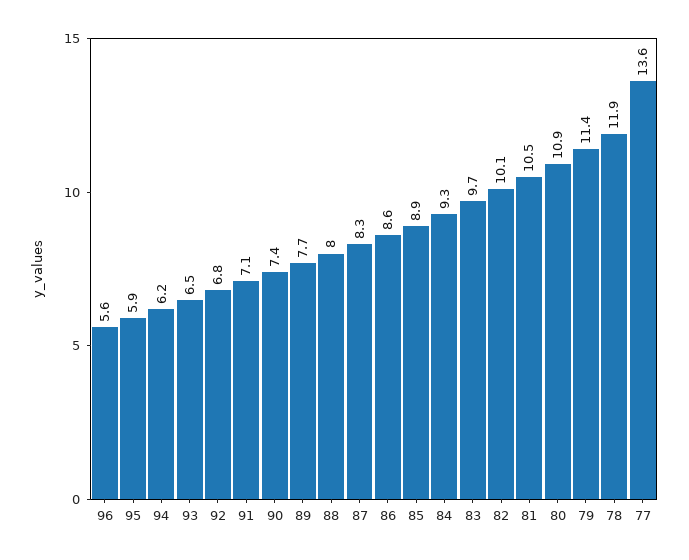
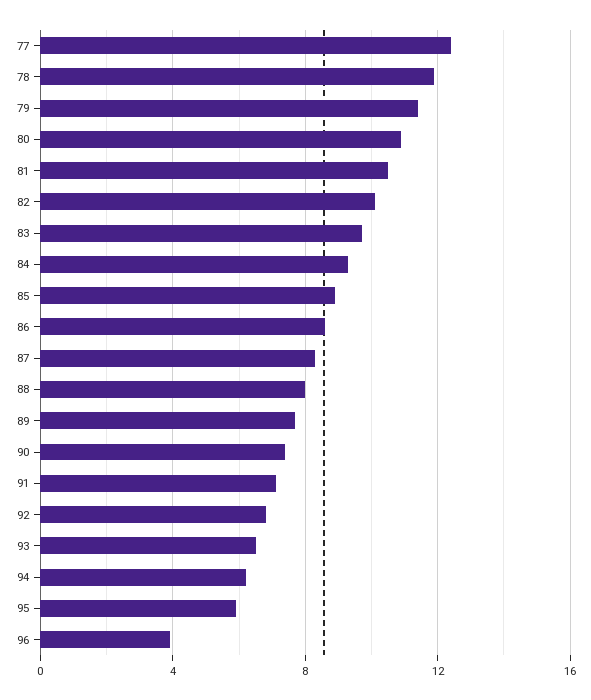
  {
-   "96": 5.6,
+   "96": 4,
    "95": 5.9,
    "94": 6.2,
    "93": 6.5,
    "92": 6.8,
    "91": 7.1,
    "90": 7.4,
    "89": 7.7,
    "88": 8,
    "87": 8.3,
    "86": 8.6,
    "85": 8.9,
    "84": 9.3,
    "83": 9.7,
    "82": 10.1,
    "81": 10.5,
    "80": 10.9,
    "79": 11.4,
    "78": 11.9,
-   "77": 13.6
+   "77": 12.5
  }

